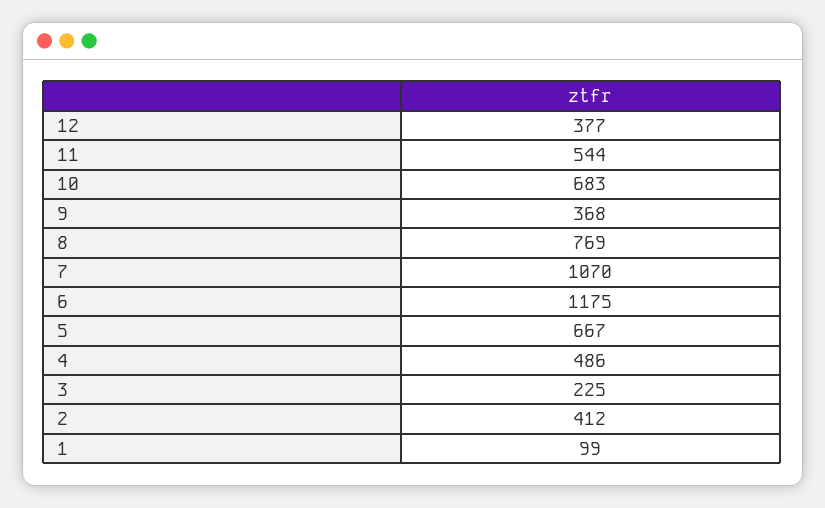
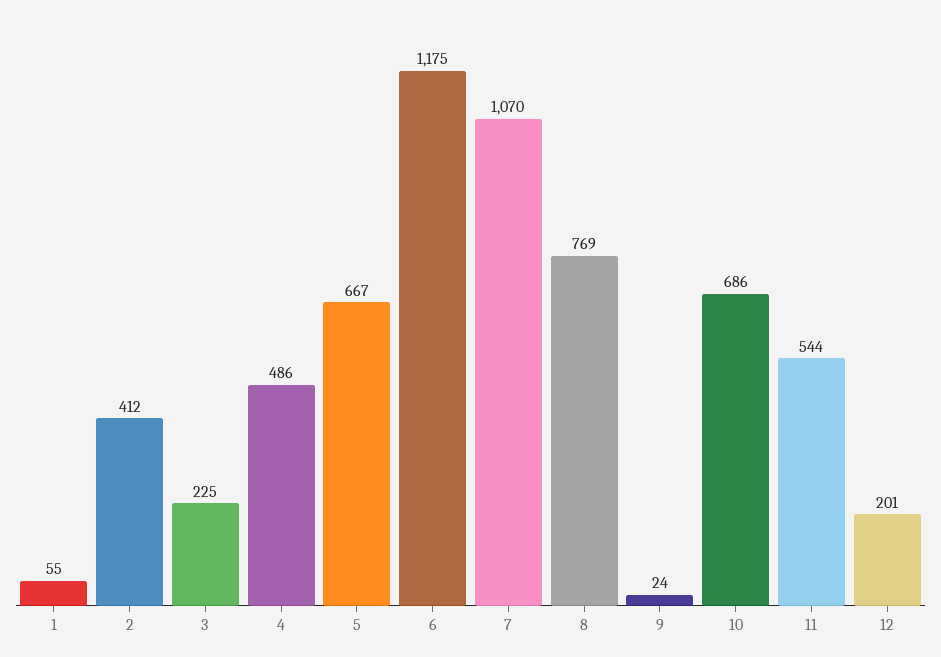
  {
-   "12": 377,
+   "12": 201,
    "11": 544,
-   "10": 683,
+   "10": 686,
-   "9": 368,
+   "9": 24,
    "8": 769,
    "7": 1070,
    "6": 1175,
    "5": 667,
    "4": 486,
    "3": 225,
    "2": 412,
-   "1": 99
+   "1": 55
  }

